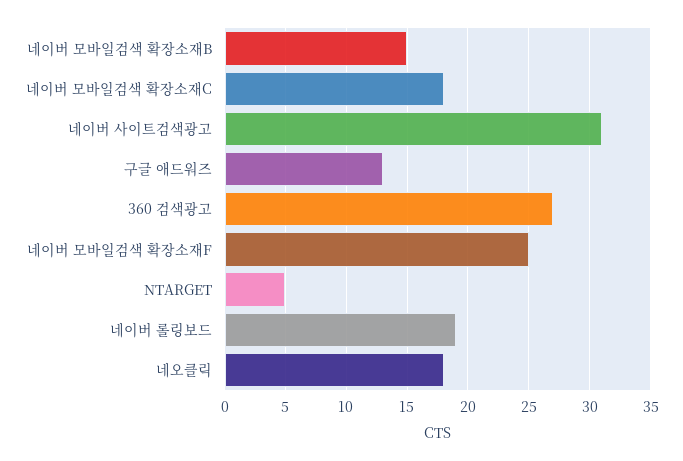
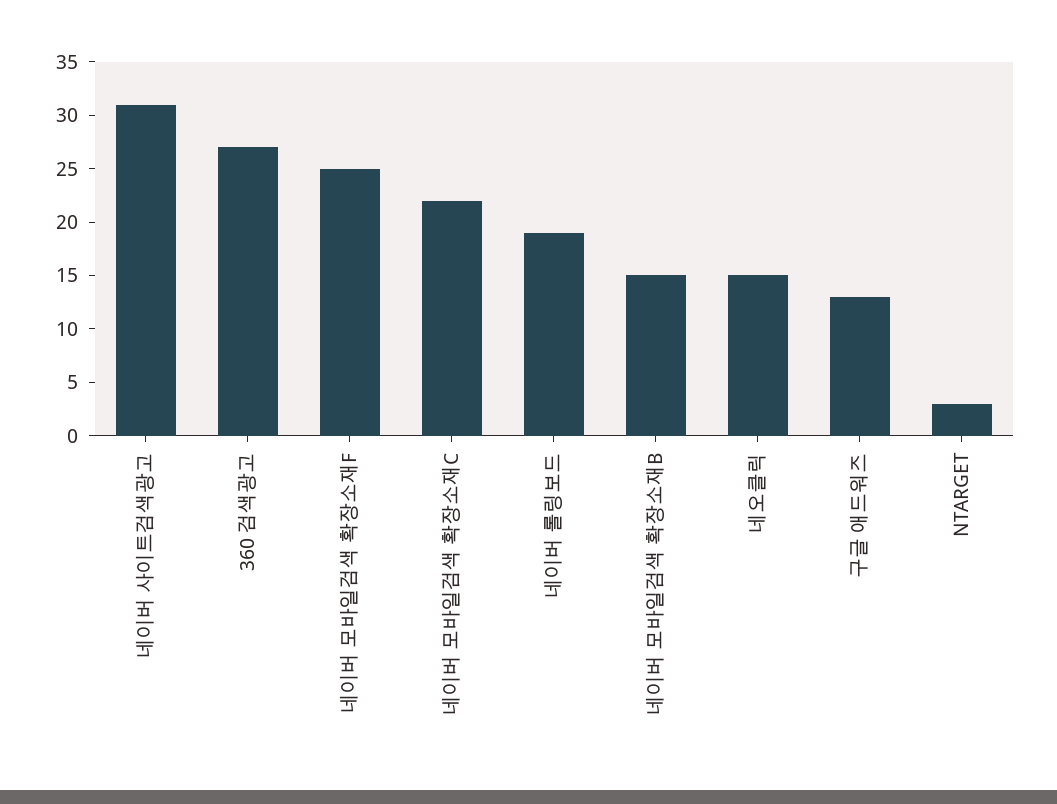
  {
    "네이버 모바일검색 확장소재B": 15,
-   "네이버 모바일검색 확장소재C": 18,
+   "네이버 모바일검색 확장소재C": 22,
    "네이버 사이트검색광고": 31,
    "구글 애드워즈": 13,
    "360 검색광고": 27,
    "네이버 모바일검색 확장소재F": 25,
-   "NTARGET": 5,
+   "NTARGET": 3,
    "네이버 롤링보드": 19,
-   "네오클릭": 18
+   "네오클릭": 15
  }

